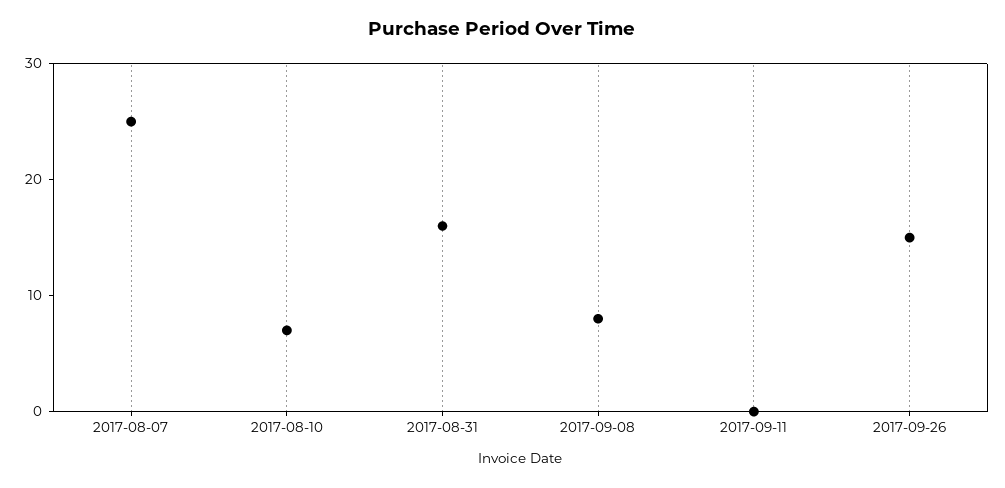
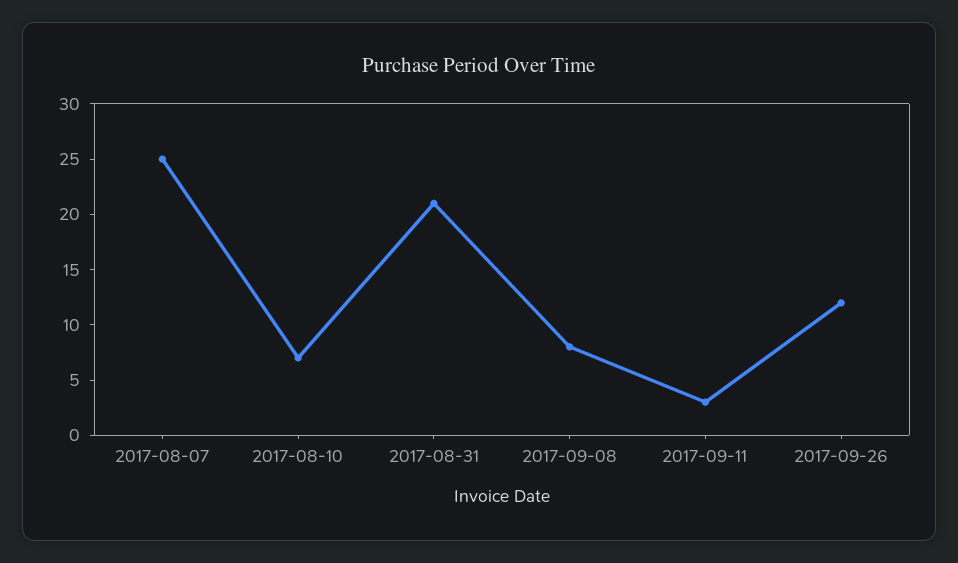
  {
    "2017-08-07": 25,
    "2017-08-10": 7,
-   "2017-08-31": 16,
+   "2017-08-31": 21,
    "2017-09-08": 8,
-   "2017-09-11": 0,
+   "2017-09-11": 3,
-   "2017-09-26": 15
+   "2017-09-26": 12
  }

